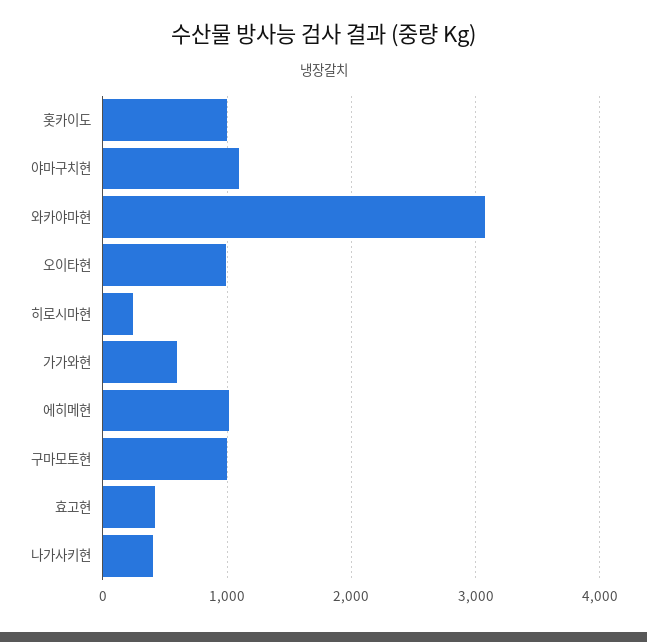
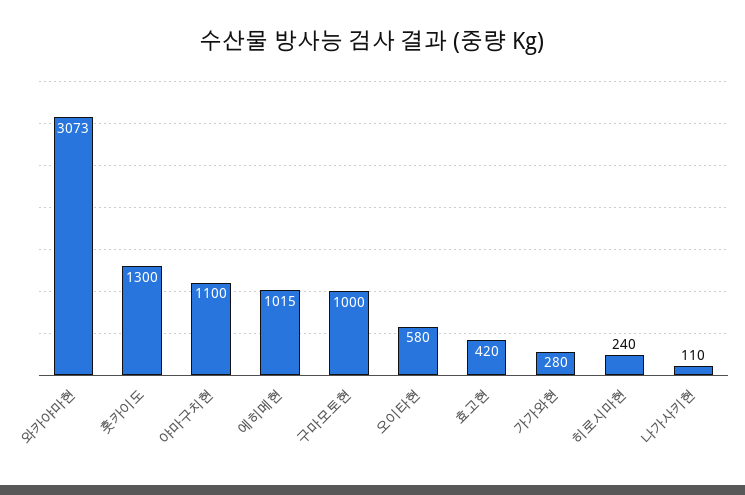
  {
-   "홋카이도": 1000,
+   "홋카이도": 1300,
    "야마구치현": 1100,
    "와카야마현": 3073,
-   "오이타현": 1000,
+   "오이타현": 580,
    "히로시마현": 240,
-   "가가와현": 600,
+   "가가와현": 280,
    "에히메현": 1015,
    "구마모토현": 1000,
    "효고현": 420,
-   "나가사키현": 400
+   "나가사키현": 110
  }

